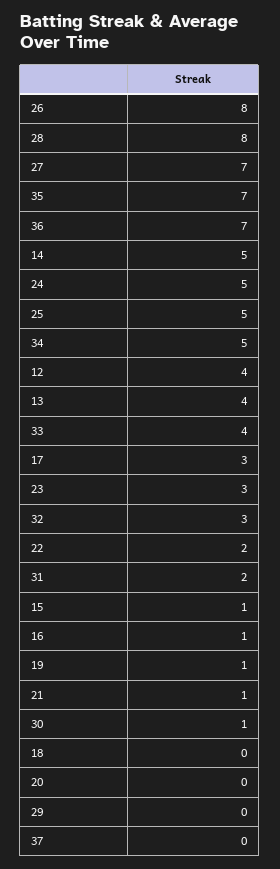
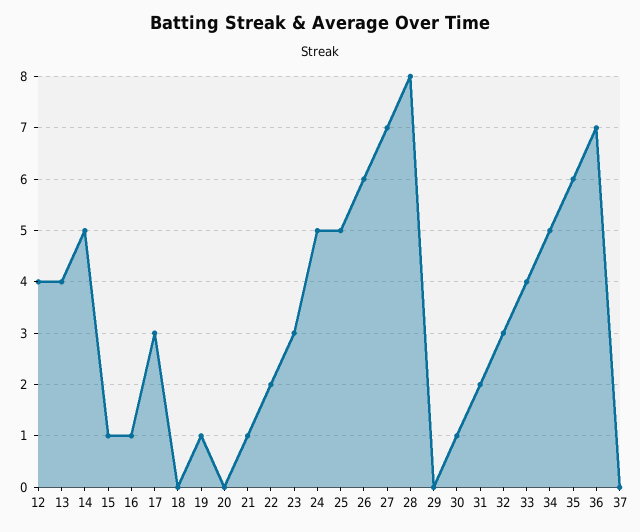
  {
-   "26": 8,
+   "26": 6,
    "28": 8,
    "27": 7,
-   "35": 7,
+   "35": 6,
    "36": 7,
    "14": 5,
    "24": 5,
    "25": 5,
    "34": 5,
    "12": 4,
    "13": 4,
    "33": 4,
    "17": 3,
    "23": 3,
    "32": 3,
    "22": 2,
    "31": 2,
    "15": 1,
    "16": 1,
    "19": 1,
    "21": 1,
    "30": 1,
    "18": 0,
    "20": 0,
    "29": 0,
    "37": 0
  }

